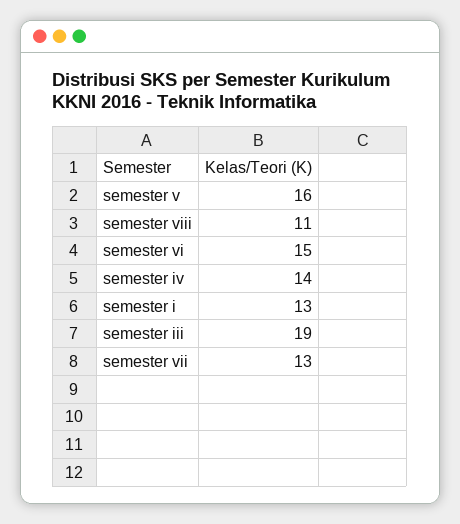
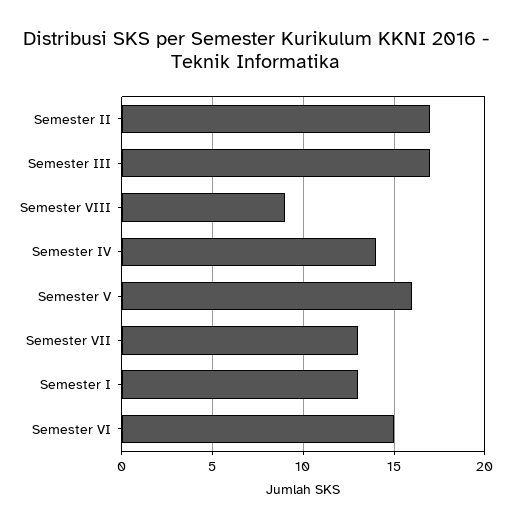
  {
    "semester v": 16,
-   "semester viii": 11,
+   "semester viii": 9,
    "semester vi": 15,
    "semester iv": 14,
    "semester i": 13,
-   "semester iii": 19,
+   "semester iii": 17,
-   "semester vii": 13
+   "semester vii": 13,
+   "Semester II": 17
  }

